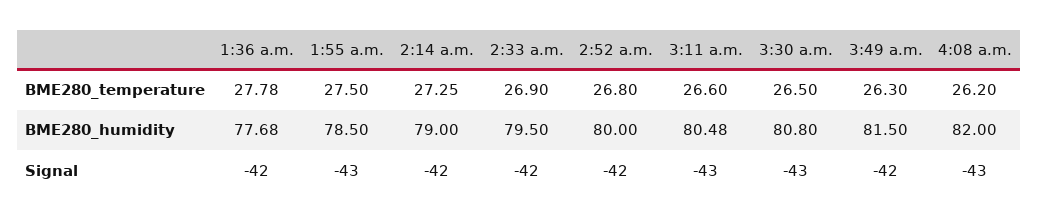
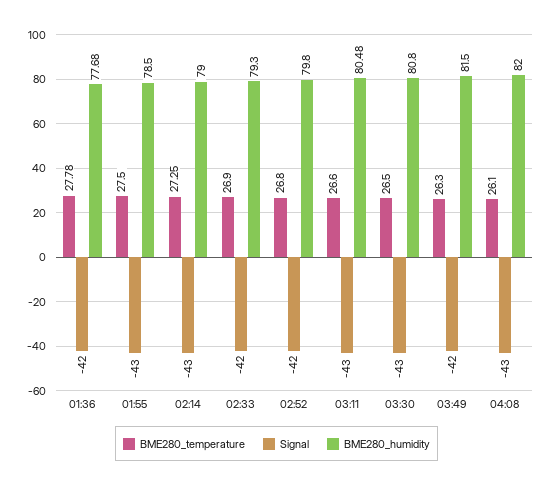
  {
    "BME280_temperature": {
      "1:36 a.m.": 27.78,
      "1:55 a.m.": 27.5,
      "2:14 a.m.": 27.25,
      "2:33 a.m.": 26.9,
      "2:52 a.m.": 26.8,
      "3:11 a.m.": 26.6,
      "3:30 a.m.": 26.5,
      "3:49 a.m.": 26.3,
-     "4:08 a.m.": 26.2
+     "4:08 a.m.": 26.1
    },
    "BME280_humidity": {
      "1:36 a.m.": 77.68,
      "1:55 a.m.": 78.5,
      "2:14 a.m.": 79,
-     "2:33 a.m.": 79.5,
+     "2:33 a.m.": 79.3,
-     "2:52 a.m.": 80,
+     "2:52 a.m.": 79.8,
      "3:11 a.m.": 80.48,
      "3:30 a.m.": 80.8,
      "3:49 a.m.": 81.5,
      "4:08 a.m.": 82
    },
    "Signal": {
      "1:36 a.m.": -42,
      "1:55 a.m.": -43,
-     "2:14 a.m.": -42,
+     "2:14 a.m.": -43,
      "2:33 a.m.": -42,
      "2:52 a.m.": -42,
      "3:11 a.m.": -43,
      "3:30 a.m.": -43,
      "3:49 a.m.": -42,
      "4:08 a.m.": -43
    }
  }

